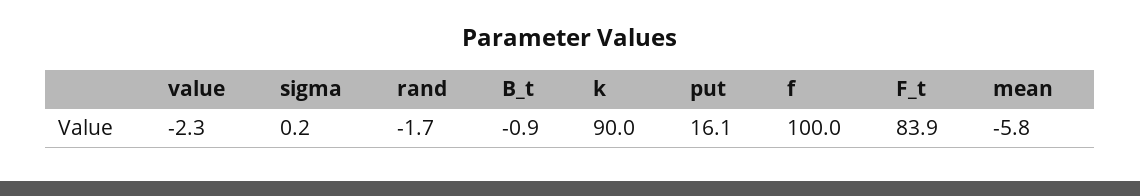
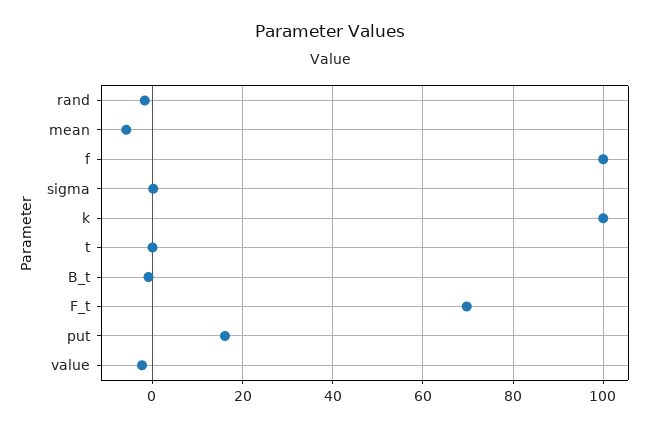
  {
    "value": -2.3,
    "sigma": 0.2,
    "rand": -1.7,
    "B_t": -0.9,
-   "k": 90,
+   "k": 100,
    "put": 16.1,
    "f": 100,
-   "F_t": 83.9,
+   "F_t": 70,
-   "mean": -5.8
+   "mean": -5.8,
+   "t": 0
  }

